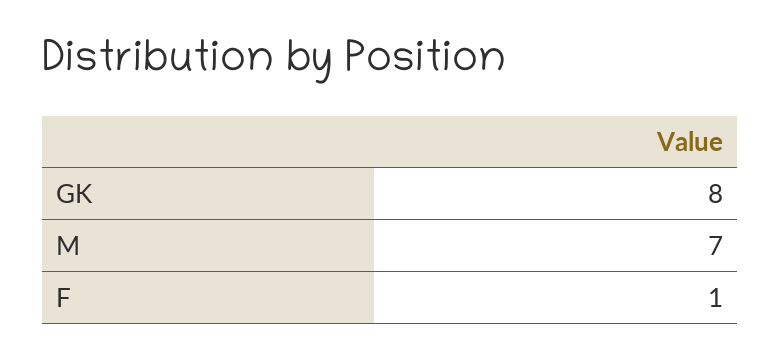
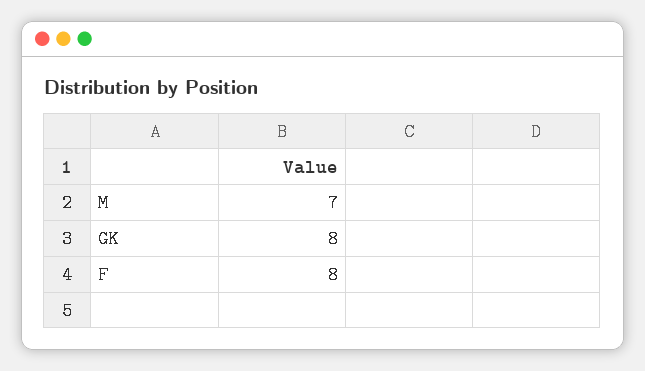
  {
    "GK": 8,
    "M": 7,
-   "F": 1
+   "F": 8
  }

